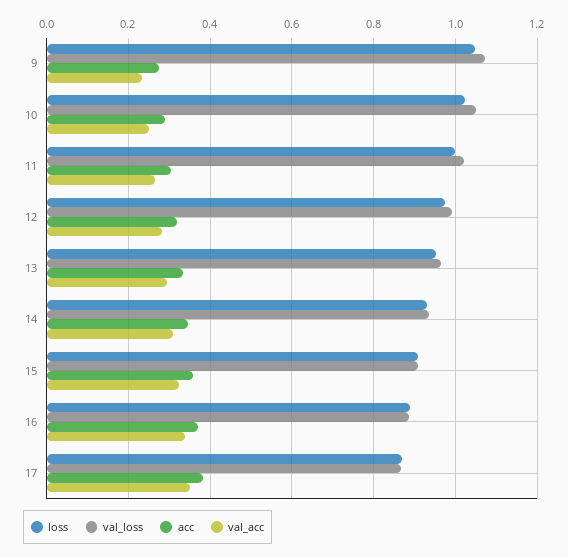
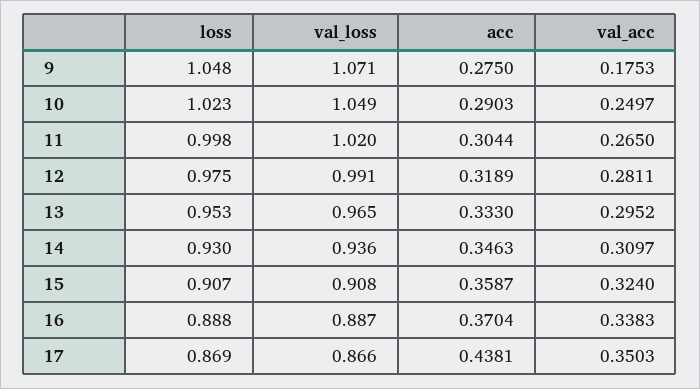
  {
    "loss": {
      "9": 1.048,
      "10": 1.023,
      "11": 0.998,
      "12": 0.975,
      "13": 0.953,
      "14": 0.93,
      "15": 0.907,
      "16": 0.888,
      "17": 0.869
    },
    "val_loss": {
      "9": 1.071,
      "10": 1.049,
      "11": 1.02,
      "12": 0.991,
      "13": 0.965,
      "14": 0.936,
      "15": 0.908,
      "16": 0.887,
      "17": 0.866
    },
    "acc": {
      "9": 0.275,
      "10": 0.2903,
      "11": 0.3044,
      "12": 0.3189,
      "13": 0.333,
      "14": 0.3463,
      "15": 0.3587,
      "16": 0.3704,
-     "17": 0.38
+     "17": 0.4381
    },
    "val_acc": {
-     "9": 0.24,
+     "9": 0.1753,
      "10": 0.2497,
      "11": 0.265,
      "12": 0.2811,
      "13": 0.2952,
      "14": 0.3097,
      "15": 0.324,
      "16": 0.3383,
      "17": 0.3503
    }
  }

